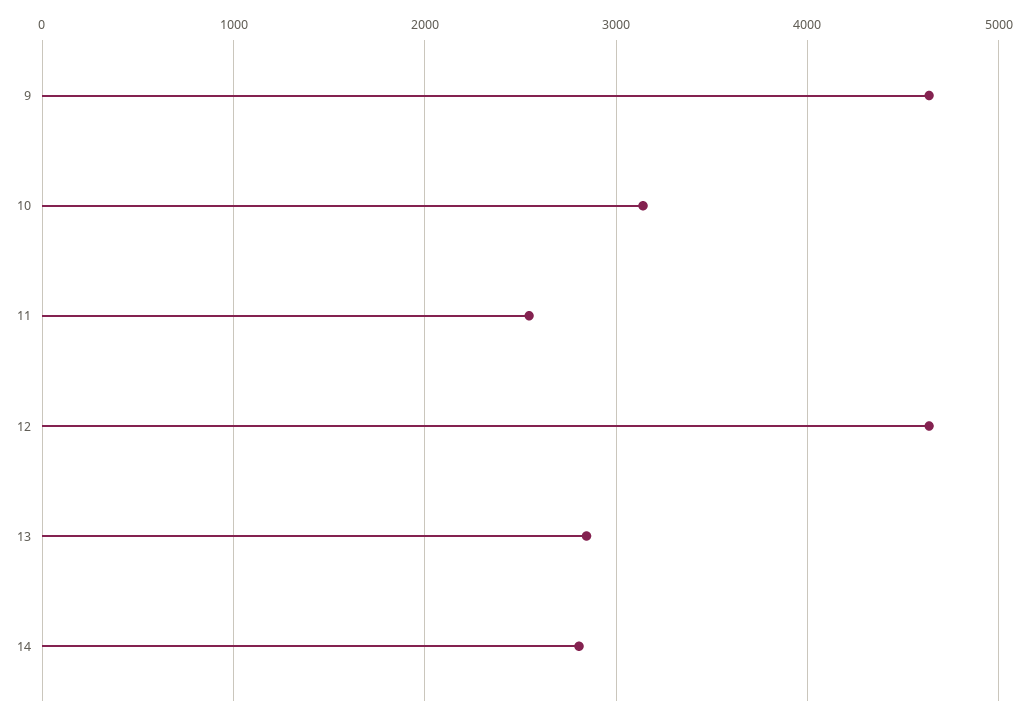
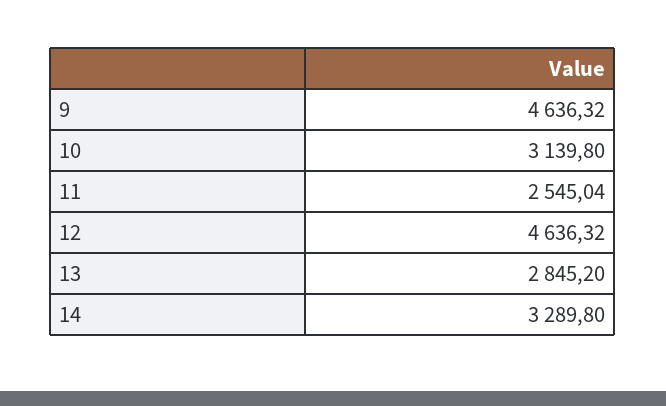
  {
    "9": 4636.32,
    "10": 3139.8,
    "11": 2545.04,
    "12": 4636.32,
    "13": 2845.2,
-   "14": 2800
+   "14": 3289.8
  }

